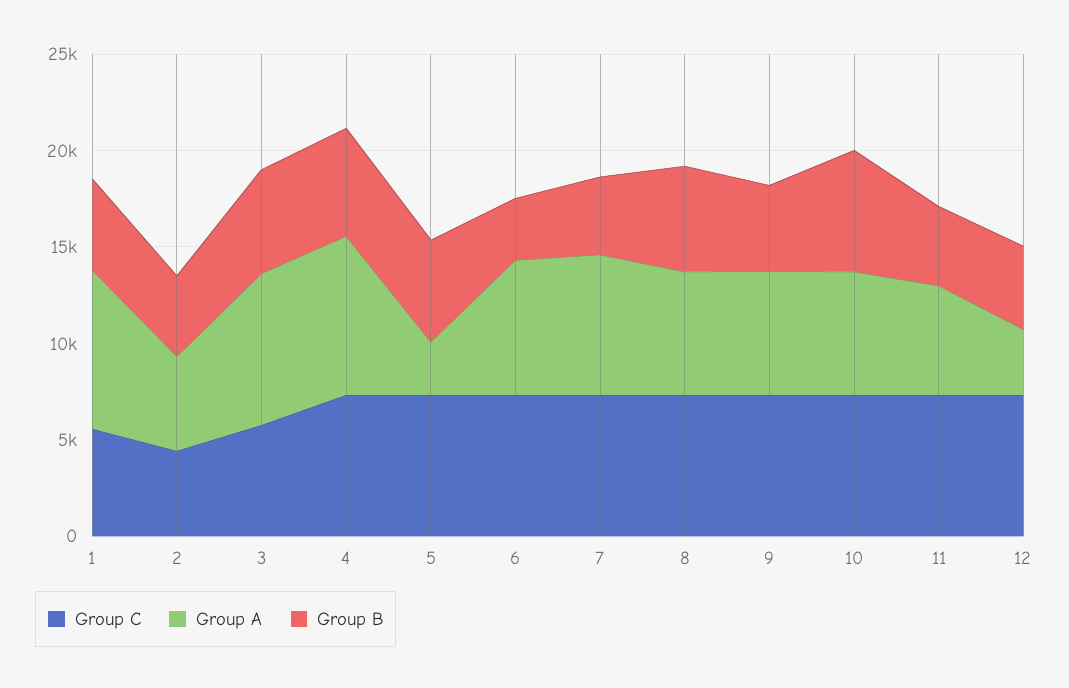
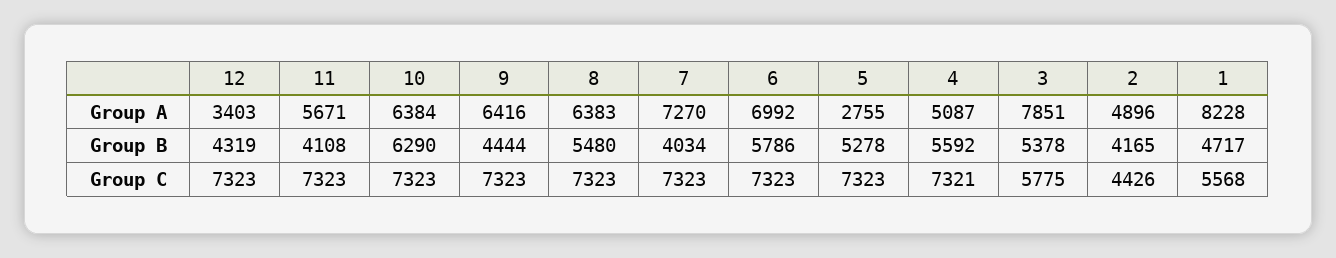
  {
    "Group C": {
      "1": 5568,
      "2": 4426,
      "3": 5775,
      "4": 7321,
      "5": 7323,
      "6": 7323,
      "7": 7323,
      "8": 7323,
      "9": 7323,
      "10": 7323,
      "11": 7323,
      "12": 7323
    },
    "Group A": {
      "1": 8228,
      "2": 4896,
      "3": 7851,
-     "4": 8000,
+     "4": 5087,
      "5": 2755,
      "6": 6992,
      "7": 7270,
      "8": 6383,
      "9": 6416,
      "10": 6384,
      "11": 5671,
      "12": 3403
    },
    "Group B": {
      "1": 4717,
      "2": 4165,
      "3": 5378,
      "4": 5592,
      "5": 5278,
-     "6": 3000,
+     "6": 5786,
      "7": 4034,
      "8": 5480,
      "9": 4444,
      "10": 6290,
      "11": 4108,
      "12": 4319
    }
  }

